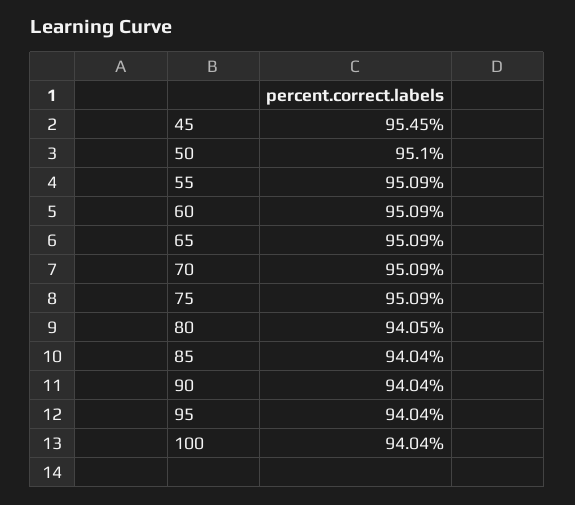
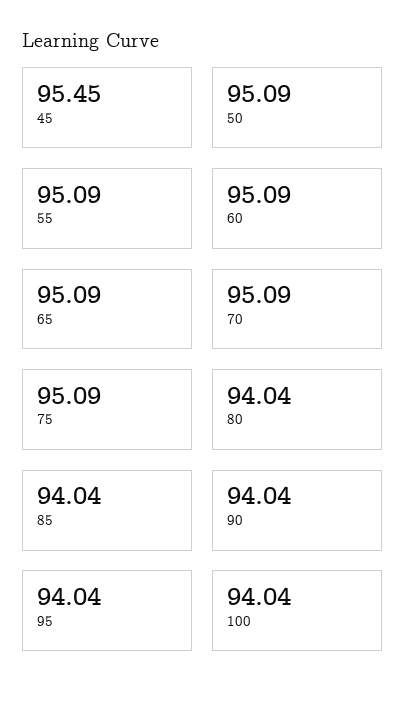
  {
    "45": 95.45,
-   "50": 95.1,
+   "50": 95.09,
    "55": 95.09,
    "60": 95.09,
    "65": 95.09,
    "70": 95.09,
    "75": 95.09,
-   "80": 94.05,
+   "80": 94.04,
    "85": 94.04,
    "90": 94.04,
    "95": 94.04,
    "100": 94.04
  }

